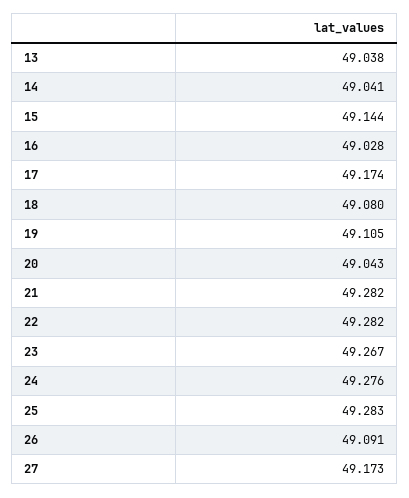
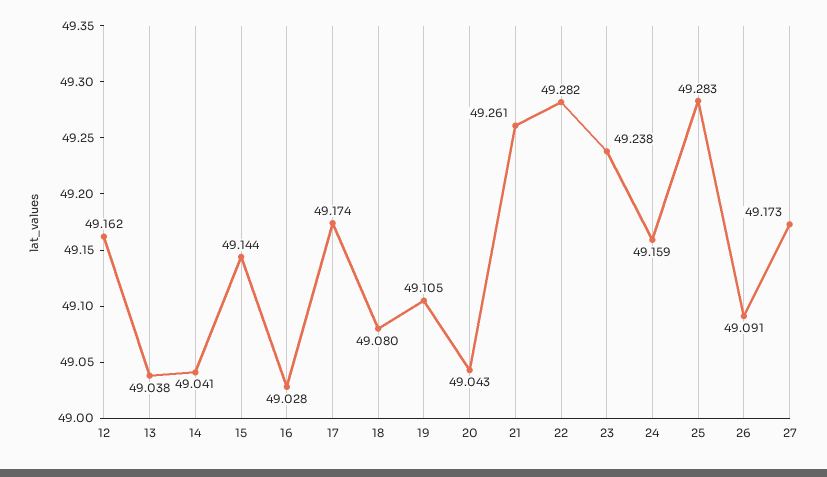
  {
    "13": 49.038,
    "14": 49.041,
    "15": 49.144,
    "16": 49.028,
    "17": 49.174,
    "18": 49.08,
    "19": 49.105,
    "20": 49.043,
-   "21": 49.282,
+   "21": 49.261,
    "22": 49.282,
-   "23": 49.267,
+   "23": 49.238,
-   "24": 49.276,
+   "24": 49.159,
    "25": 49.283,
    "26": 49.091,
-   "27": 49.173
+   "27": 49.173,
+   "12": 49.162
  }

